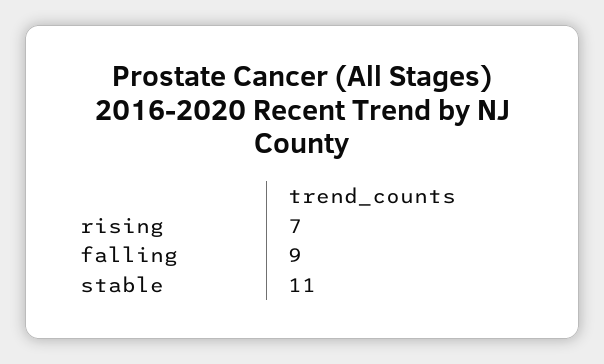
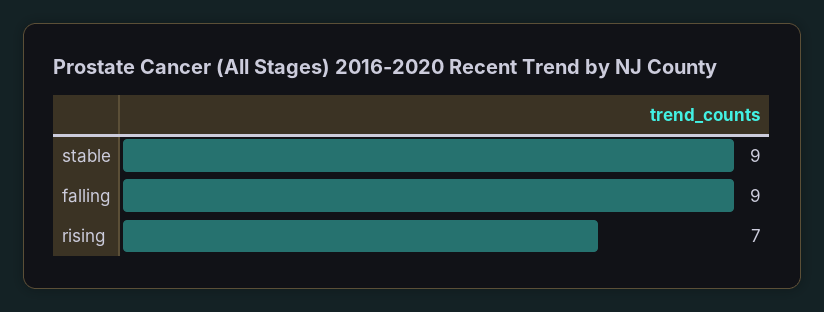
  {
    "rising": 7,
    "falling": 9,
-   "stable": 11
+   "stable": 9
  }

